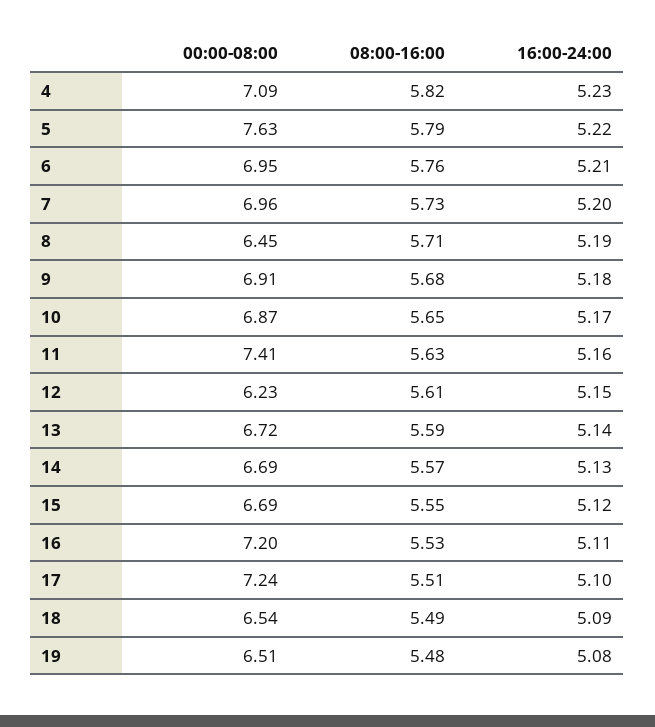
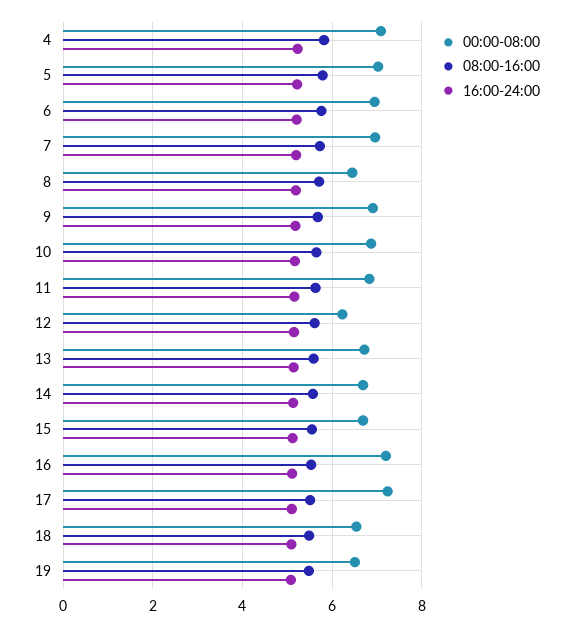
  {
    "00:00-08:00": {
      "4": 7.09,
-     "5": 7.63,
+     "5": 7,
      "6": 6.95,
      "7": 6.96,
      "8": 6.45,
      "9": 6.91,
      "10": 6.87,
-     "11": 7.41,
+     "11": 6.8,
      "12": 6.23,
      "13": 6.72,
      "14": 6.69,
      "15": 6.69,
      "16": 7.2,
      "17": 7.24,
      "18": 6.54,
      "19": 6.51
    },
    "08:00-16:00": {
      "4": 5.82,
      "5": 5.79,
      "6": 5.76,
      "7": 5.73,
      "8": 5.71,
      "9": 5.68,
      "10": 5.65,
      "11": 5.63,
      "12": 5.61,
      "13": 5.59,
      "14": 5.57,
      "15": 5.55,
      "16": 5.53,
      "17": 5.51,
      "18": 5.49,
      "19": 5.48
    },
    "16:00-24:00": {
      "4": 5.23,
      "5": 5.22,
      "6": 5.21,
      "7": 5.2,
      "8": 5.19,
      "9": 5.18,
      "10": 5.17,
      "11": 5.16,
      "12": 5.15,
      "13": 5.14,
      "14": 5.13,
      "15": 5.12,
      "16": 5.11,
      "17": 5.1,
      "18": 5.09,
      "19": 5.08
    }
  }

